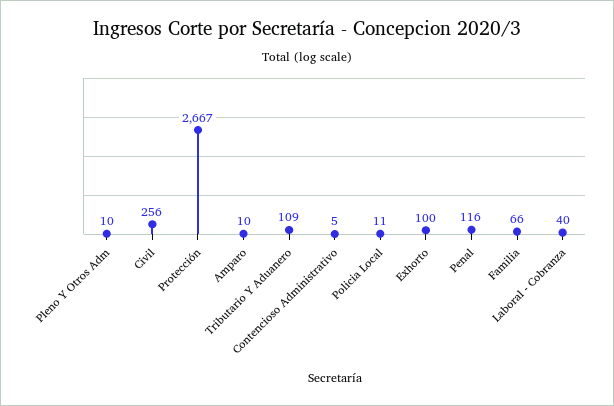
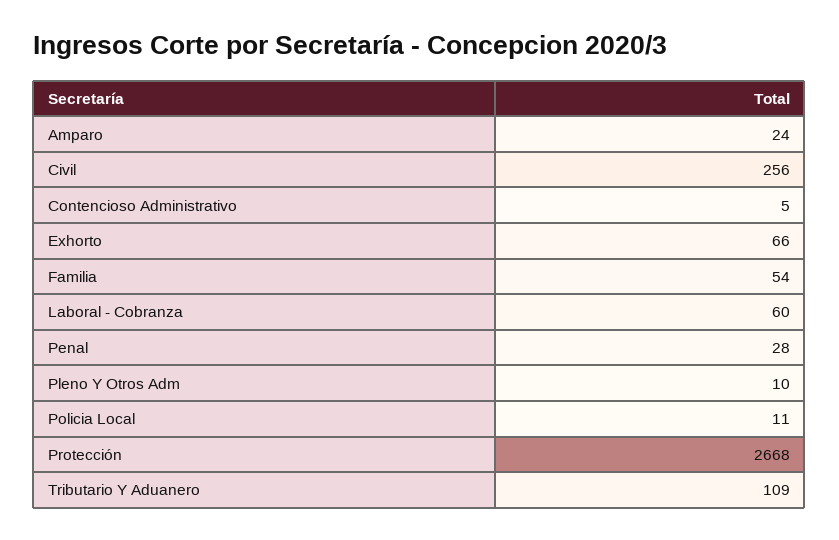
  {
    "Pleno Y Otros Adm": 10,
    "Civil": 256,
-   "Protección": 2667,
+   "Protección": 2668,
-   "Amparo": 10,
+   "Amparo": 24,
    "Tributario Y Aduanero": 109,
    "Contencioso Administrativo": 5,
    "Policia Local": 11,
-   "Exhorto": 100,
+   "Exhorto": 66,
-   "Penal": 116,
+   "Penal": 28,
-   "Familia": 66,
+   "Familia": 54,
-   "Laboral - Cobranza": 40
+   "Laboral - Cobranza": 60
  }

